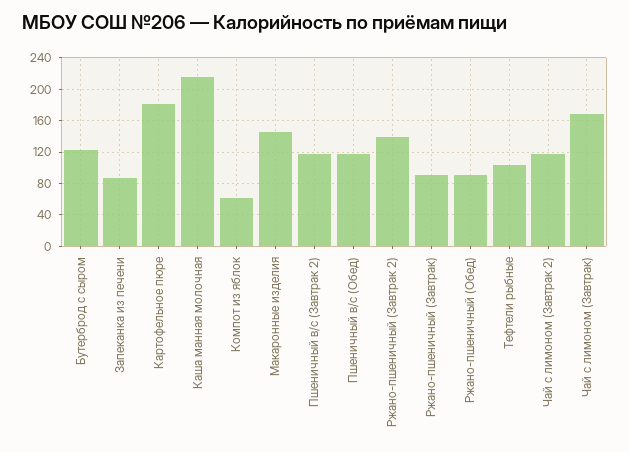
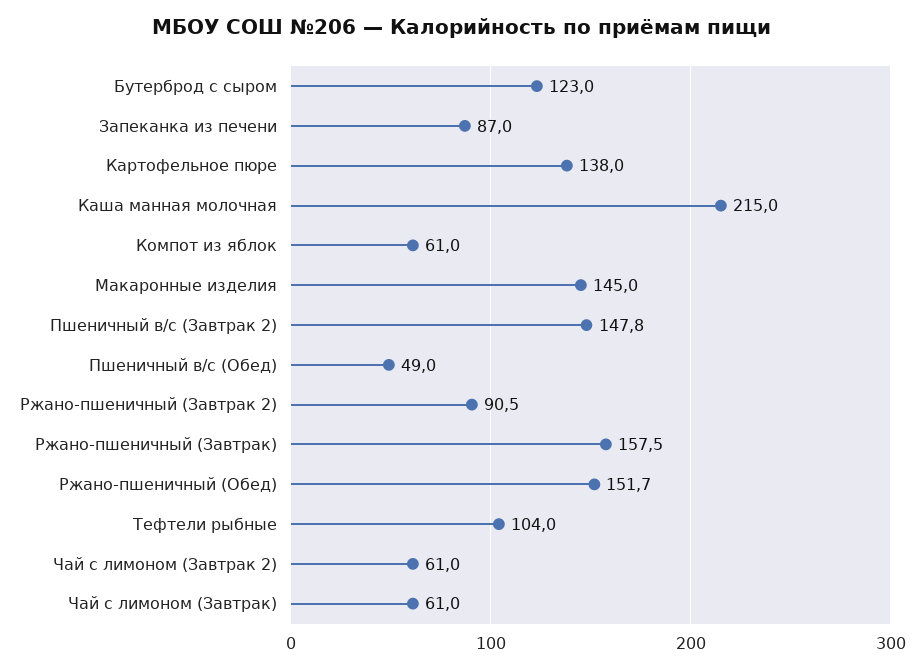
  {
    "Бутерброд с сыром": 123,
    "Запеканка из печени": 87,
-   "Картофельное пюре": 180,
+   "Картофельное пюре": 138,
    "Каша манная молочная": 215,
    "Компот из яблок": 61,
    "Макаронные изделия": 145,
-   "Пшеничный в/с (Завтрак 2)": 120,
+   "Пшеничный в/с (Завтрак 2)": 147.8,
-   "Пшеничный в/с (Обед)": 120,
+   "Пшеничный в/с (Обед)": 49,
-   "Ржано-пшеничный (Завтрак 2)": 140,
+   "Ржано-пшеничный (Завтрак 2)": 90.5,
-   "Ржано-пшеничный (Завтрак)": 90,
+   "Ржано-пшеничный (Завтрак)": 157.5,
-   "Ржано-пшеничный (Обед)": 90,
+   "Ржано-пшеничный (Обед)": 151.7,
    "Тефтели рыбные": 104,
-   "Чай с лимоном (Завтрак 2)": 120,
+   "Чай с лимоном (Завтрак 2)": 61,
-   "Чай с лимоном (Завтрак)": 170
+   "Чай с лимоном (Завтрак)": 61
  }

